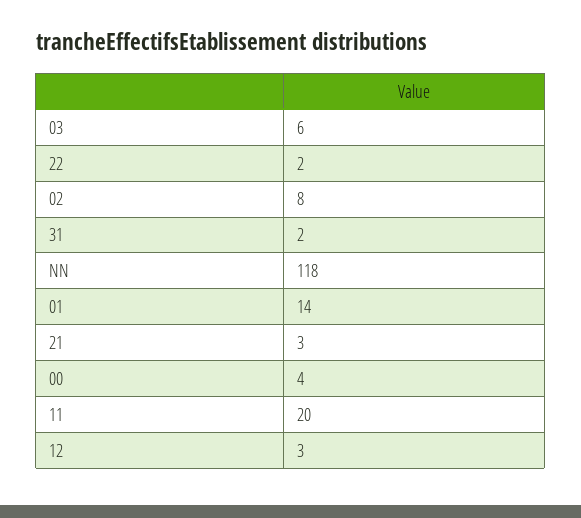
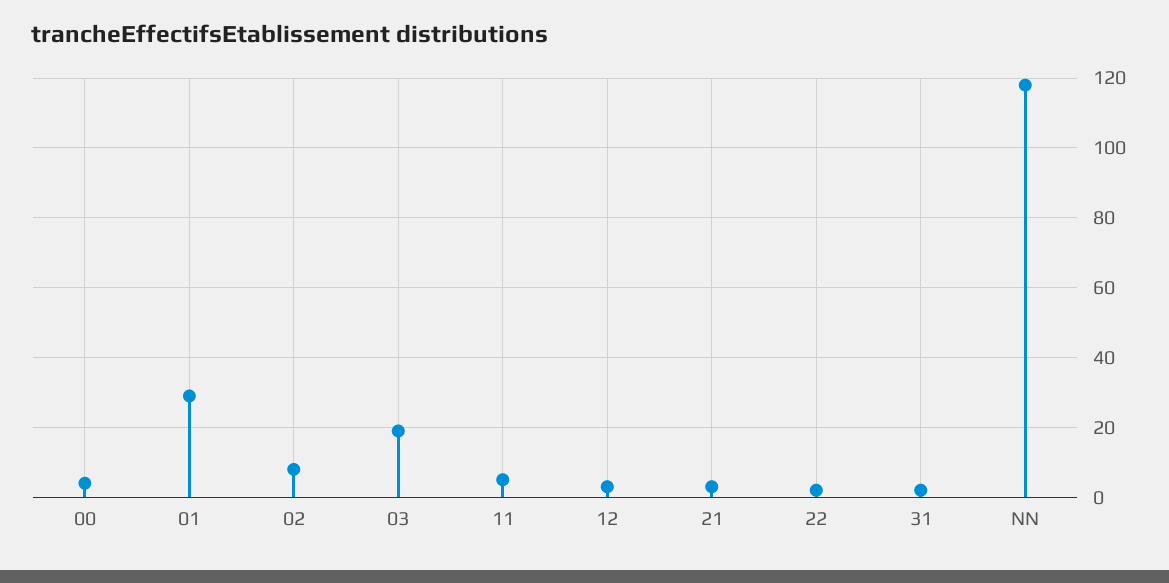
  {
-   "03": 6,
+   "03": 20,
    "22": 2,
    "02": 8,
    "31": 2,
    "NN": 118,
-   "01": 14,
+   "01": 30,
    "21": 3,
    "00": 4,
-   "11": 20,
+   "11": 5,
    "12": 3
  }

